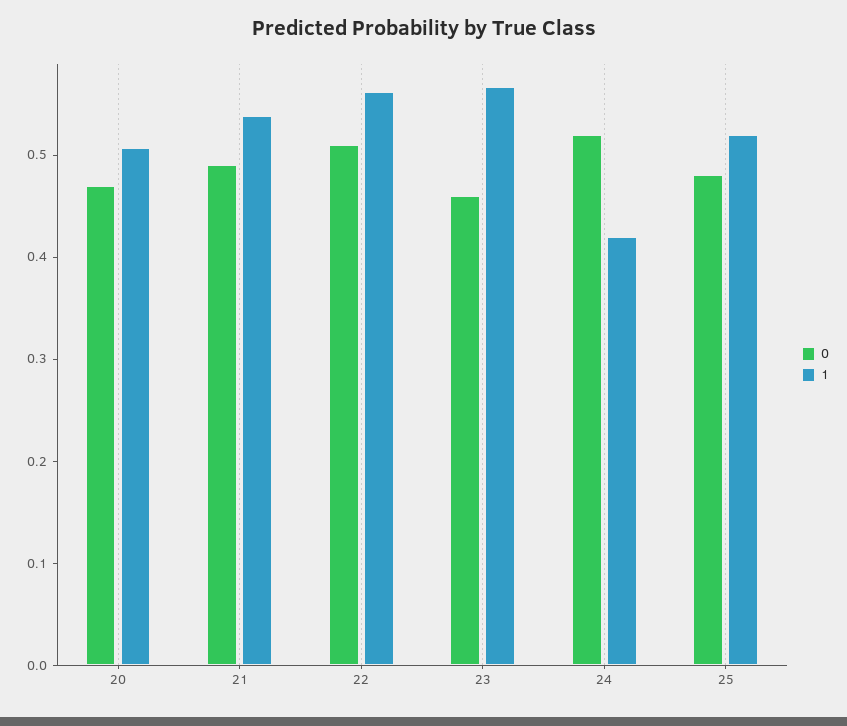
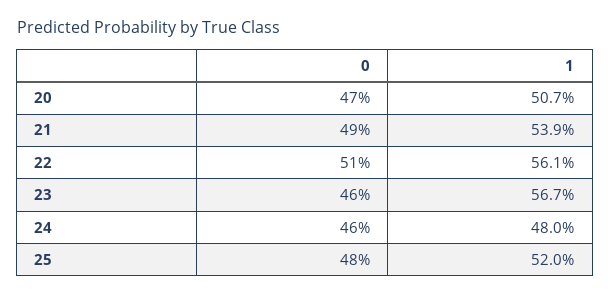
  {
    "0": {
      "20": 0.47,
      "21": 0.49,
      "22": 0.51,
      "23": 0.46,
-     "24": 0.52,
+     "24": 0.46,
      "25": 0.48
    },
    "1": {
      "20": 0.507,
      "21": 0.539,
      "22": 0.561,
      "23": 0.567,
-     "24": 0.42,
+     "24": 0.48,
      "25": 0.52
    }
  }

